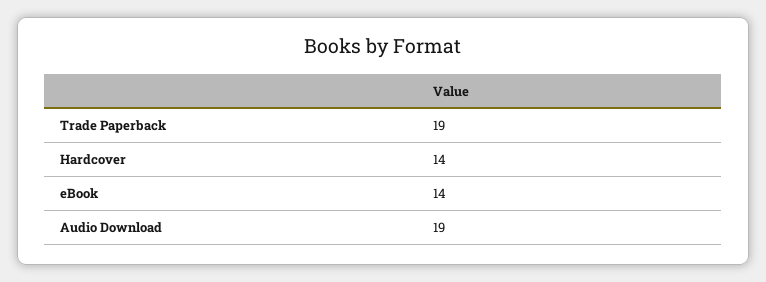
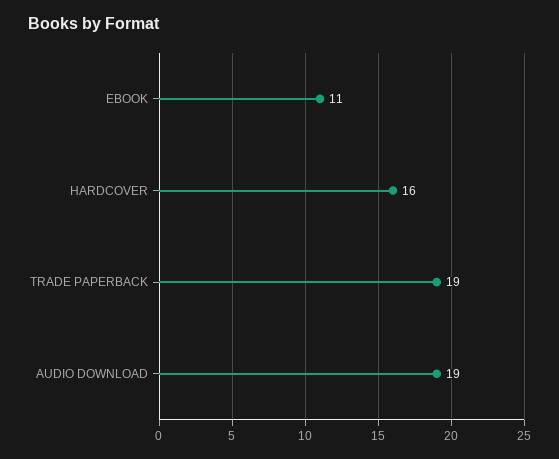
  {
    "Trade Paperback": 19,
-   "Hardcover": 14,
+   "Hardcover": 16,
-   "eBook": 14,
+   "eBook": 11,
    "Audio Download": 19
  }

